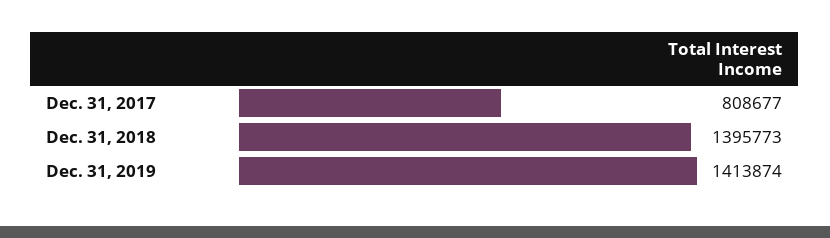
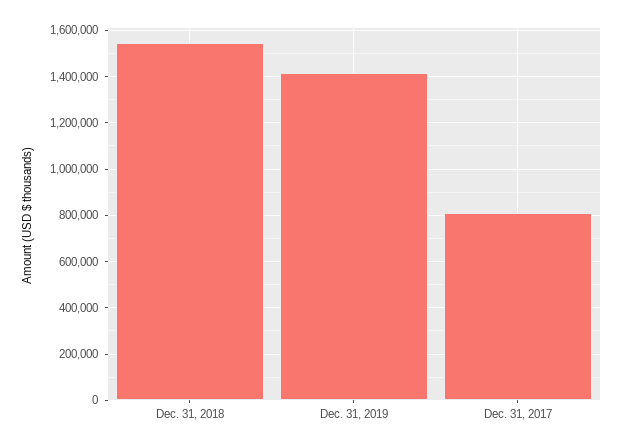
  {
    "Dec. 31, 2017": 808677,
-   "Dec. 31, 2018": 1395773,
+   "Dec. 31, 2018": 1550000,
    "Dec. 31, 2019": 1413874
  }

